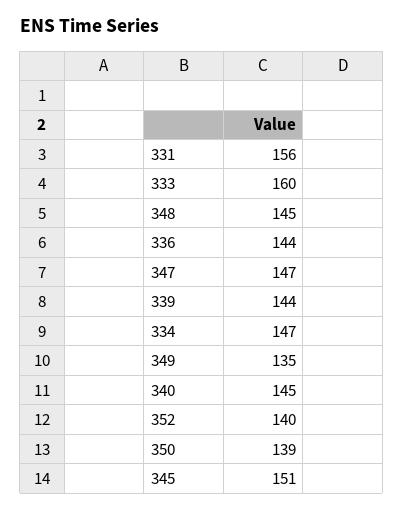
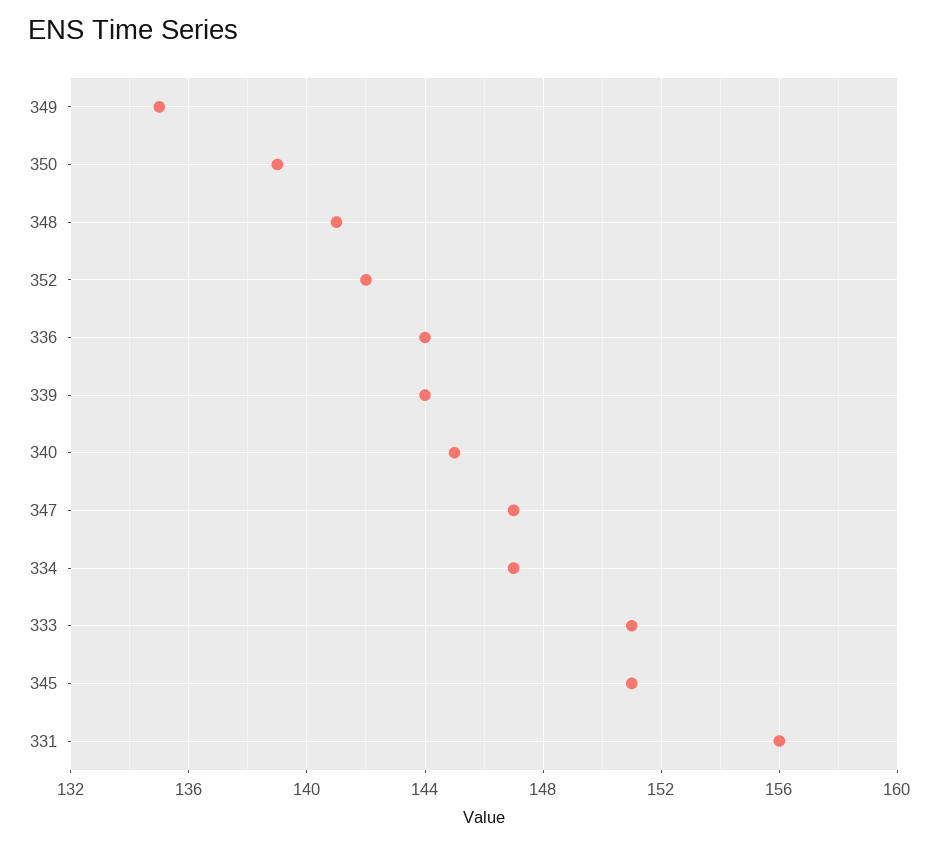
  {
    "331": 156,
-   "333": 160,
+   "333": 151,
-   "348": 145,
+   "348": 141,
    "336": 144,
    "347": 147,
    "339": 144,
    "334": 147,
    "349": 135,
    "340": 145,
-   "352": 140,
+   "352": 142,
    "350": 139,
    "345": 151
  }

